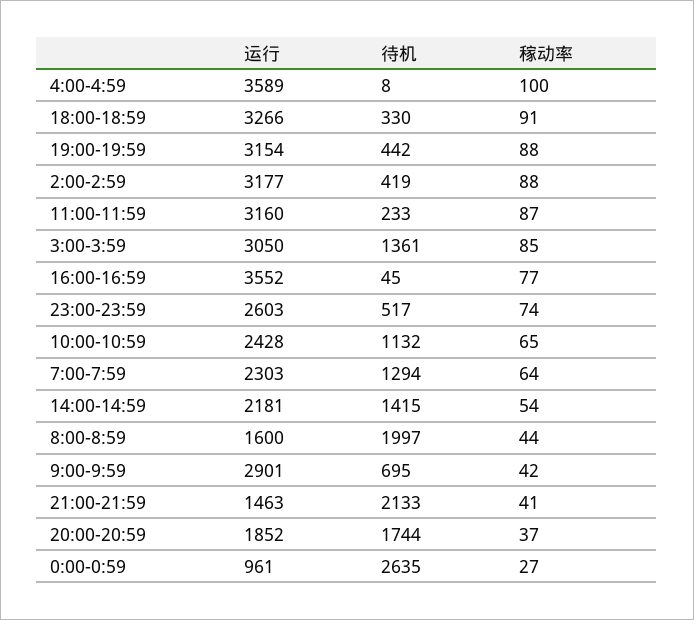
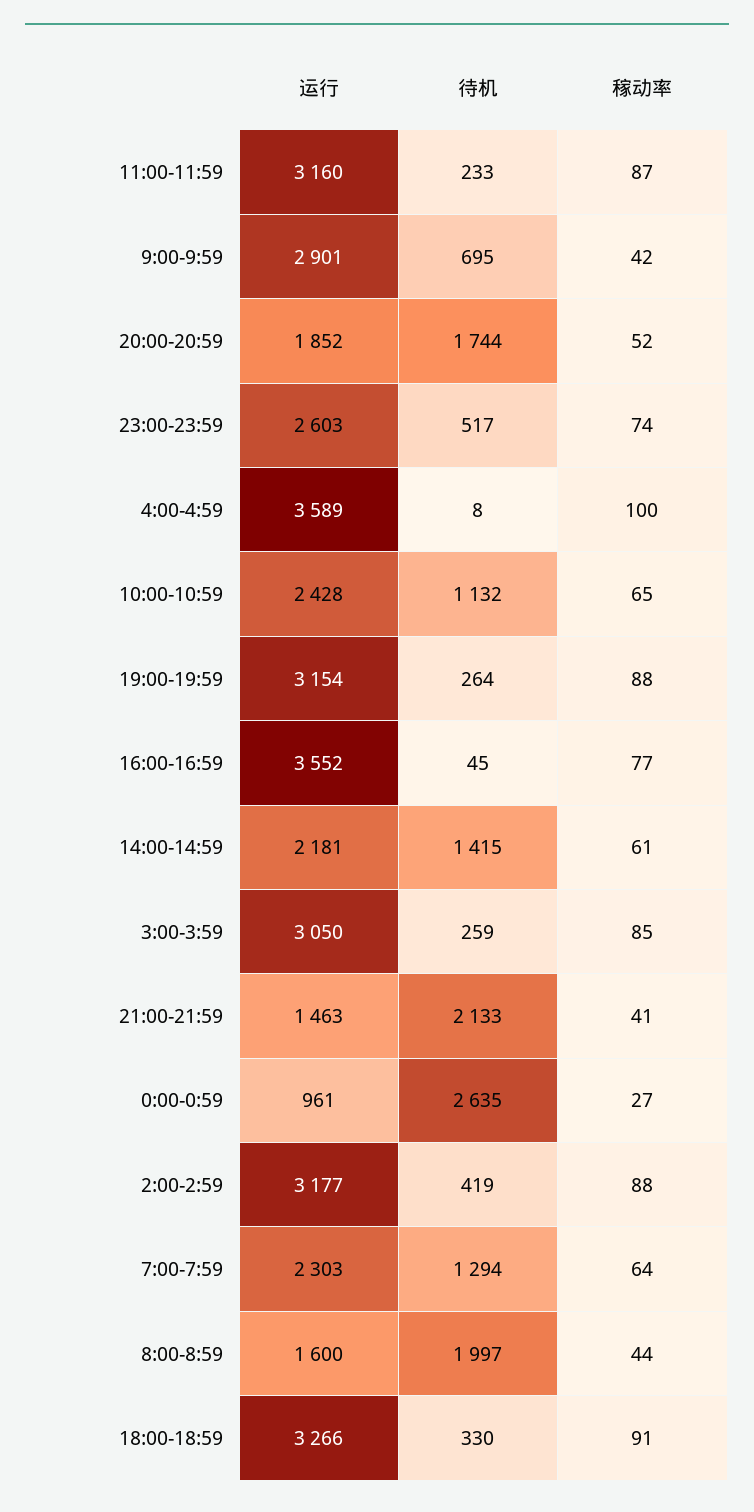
  {
    "运行": {
      "4:00-4:59": 3589,
      "18:00-18:59": 3266,
      "19:00-19:59": 3154,
      "2:00-2:59": 3177,
      "11:00-11:59": 3160,
      "3:00-3:59": 3050,
      "16:00-16:59": 3552,
      "23:00-23:59": 2603,
      "10:00-10:59": 2428,
      "7:00-7:59": 2303,
      "14:00-14:59": 2181,
      "8:00-8:59": 1600,
      "9:00-9:59": 2901,
      "21:00-21:59": 1463,
      "20:00-20:59": 1852,
      "0:00-0:59": 961
    },
    "待机": {
      "4:00-4:59": 8,
      "18:00-18:59": 330,
-     "19:00-19:59": 442,
+     "19:00-19:59": 264,
      "2:00-2:59": 419,
      "11:00-11:59": 233,
-     "3:00-3:59": 1361,
+     "3:00-3:59": 259,
      "16:00-16:59": 45,
      "23:00-23:59": 517,
      "10:00-10:59": 1132,
      "7:00-7:59": 1294,
      "14:00-14:59": 1415,
      "8:00-8:59": 1997,
      "9:00-9:59": 695,
      "21:00-21:59": 2133,
      "20:00-20:59": 1744,
      "0:00-0:59": 2635
    },
    "稼动率": {
      "4:00-4:59": 100,
      "18:00-18:59": 91,
      "19:00-19:59": 88,
      "2:00-2:59": 88,
      "11:00-11:59": 87,
      "3:00-3:59": 85,
      "16:00-16:59": 77,
      "23:00-23:59": 74,
      "10:00-10:59": 65,
      "7:00-7:59": 64,
-     "14:00-14:59": 54,
+     "14:00-14:59": 61,
      "8:00-8:59": 44,
      "9:00-9:59": 42,
      "21:00-21:59": 41,
-     "20:00-20:59": 37,
+     "20:00-20:59": 52,
      "0:00-0:59": 27
    }
  }

